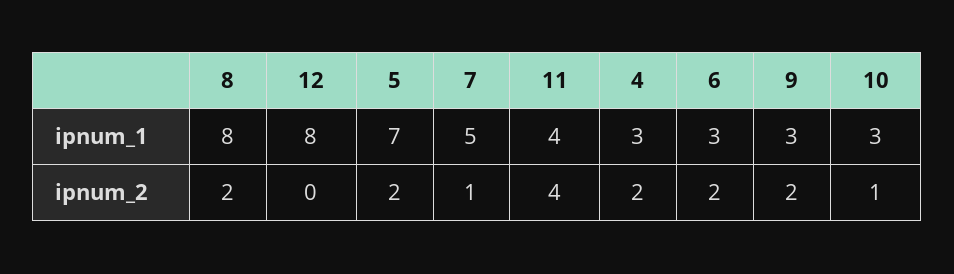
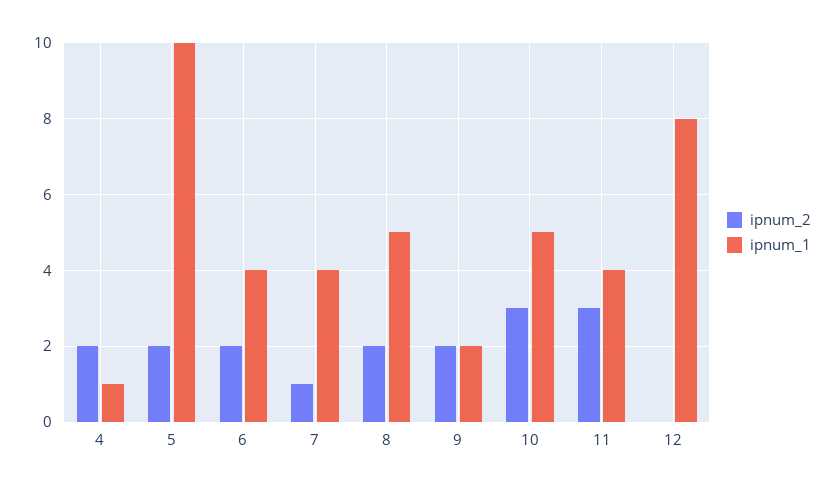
  {
    "ipnum_1": {
-     "8": 8,
+     "8": 5,
      "12": 8,
-     "5": 7,
+     "5": 10,
-     "7": 5,
+     "7": 4,
      "11": 4,
-     "4": 3,
+     "4": 1,
-     "6": 3,
+     "6": 4,
-     "9": 3,
+     "9": 2,
-     "10": 3
+     "10": 5
    },
    "ipnum_2": {
      "8": 2,
      "12": 0,
      "5": 2,
      "7": 1,
-     "11": 4,
+     "11": 3,
      "4": 2,
      "6": 2,
      "9": 2,
-     "10": 1
+     "10": 3
    }
  }

